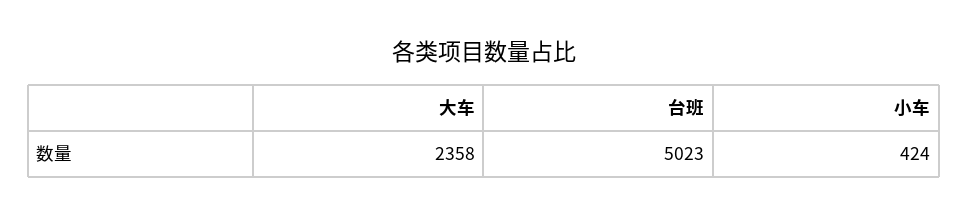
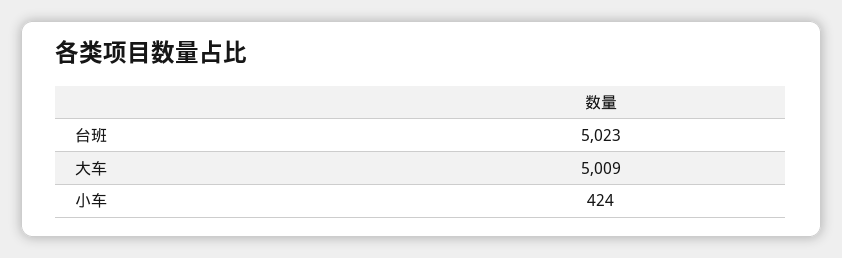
  {
-   "大车": 2358,
+   "大车": 5009,
    "台班": 5023,
    "小车": 424
  }

